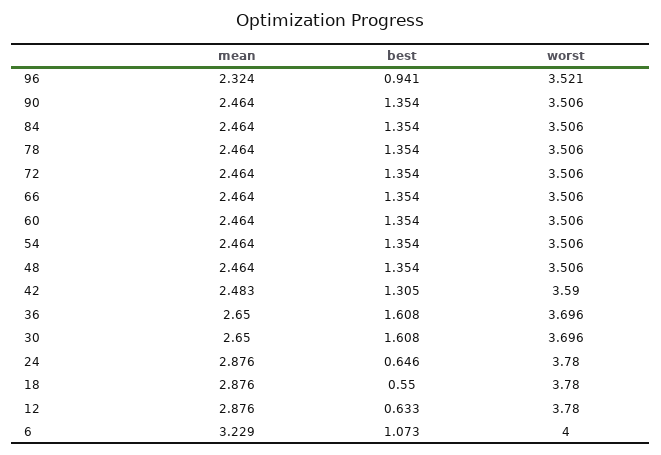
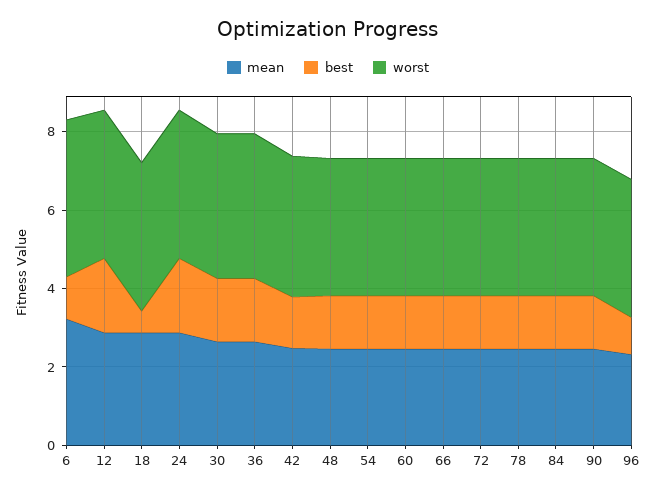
  {
    "mean": {
      "96": 2.324,
      "90": 2.464,
      "84": 2.464,
      "78": 2.464,
      "72": 2.464,
      "66": 2.464,
      "60": 2.464,
      "54": 2.464,
      "48": 2.464,
      "42": 2.483,
      "36": 2.65,
      "30": 2.65,
      "24": 2.876,
      "18": 2.876,
      "12": 2.876,
      "6": 3.229
    },
    "best": {
      "96": 0.941,
      "90": 1.354,
      "84": 1.354,
      "78": 1.354,
      "72": 1.354,
      "66": 1.354,
      "60": 1.354,
      "54": 1.354,
      "48": 1.354,
      "42": 1.305,
      "36": 1.608,
      "30": 1.608,
-     "24": 0.646,
+     "24": 2,
      "18": 0.55,
-     "12": 0.633,
+     "12": 2,
      "6": 1.073
    },
    "worst": {
      "96": 3.521,
      "90": 3.506,
      "84": 3.506,
      "78": 3.506,
      "72": 3.506,
      "66": 3.506,
      "60": 3.506,
      "54": 3.506,
      "48": 3.506,
      "42": 3.59,
      "36": 3.696,
      "30": 3.696,
      "24": 3.78,
      "18": 3.78,
      "12": 3.78,
      "6": 4
    }
  }

